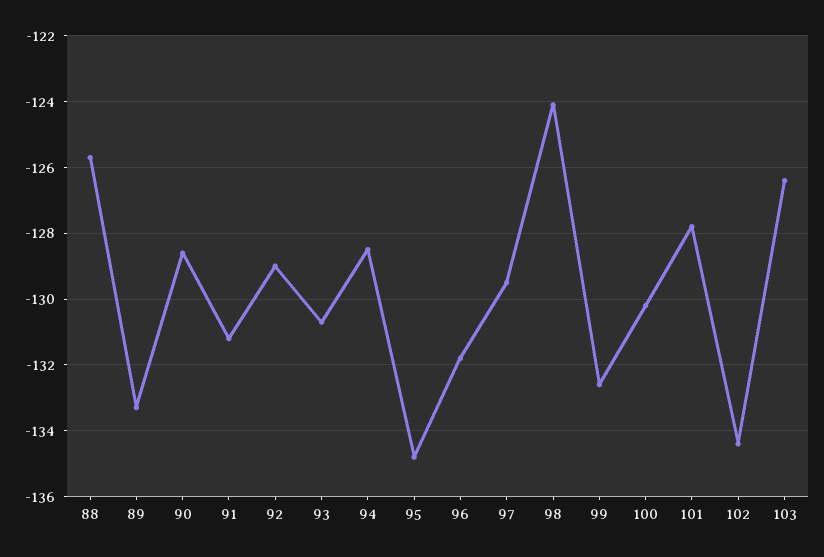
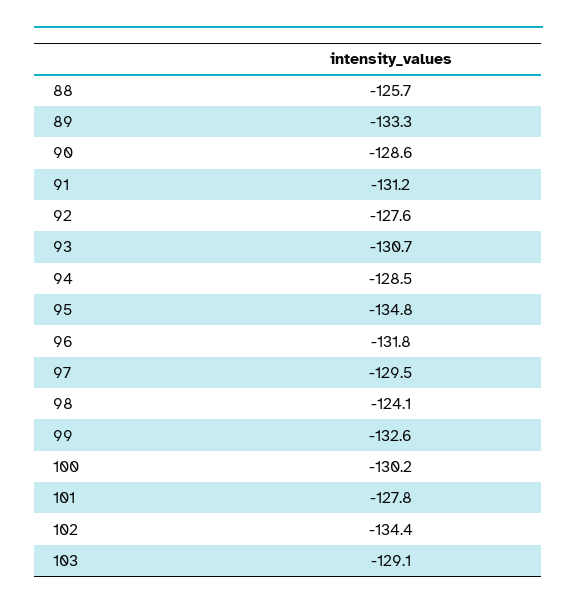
  {
    "88": -125.7,
    "89": -133.3,
    "90": -128.6,
    "91": -131.2,
-   "92": -129,
+   "92": -127.6,
    "93": -130.7,
    "94": -128.5,
    "95": -134.8,
    "96": -131.8,
    "97": -129.5,
    "98": -124.1,
    "99": -132.6,
    "100": -130.2,
    "101": -127.8,
    "102": -134.4,
-   "103": -126.5
+   "103": -129.1
  }

